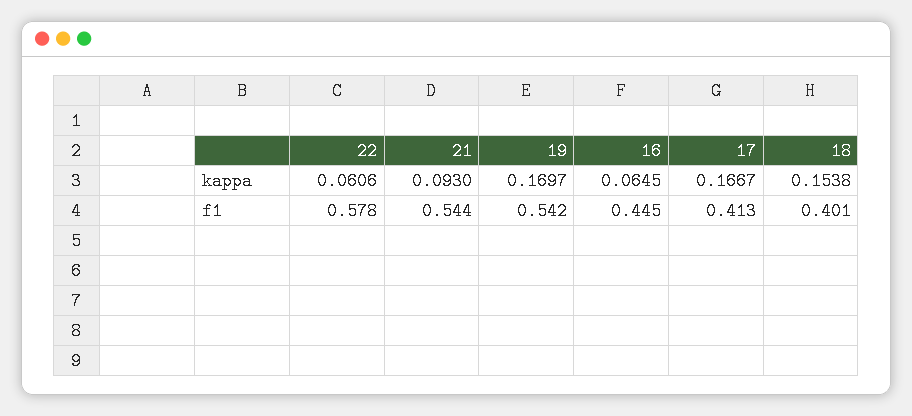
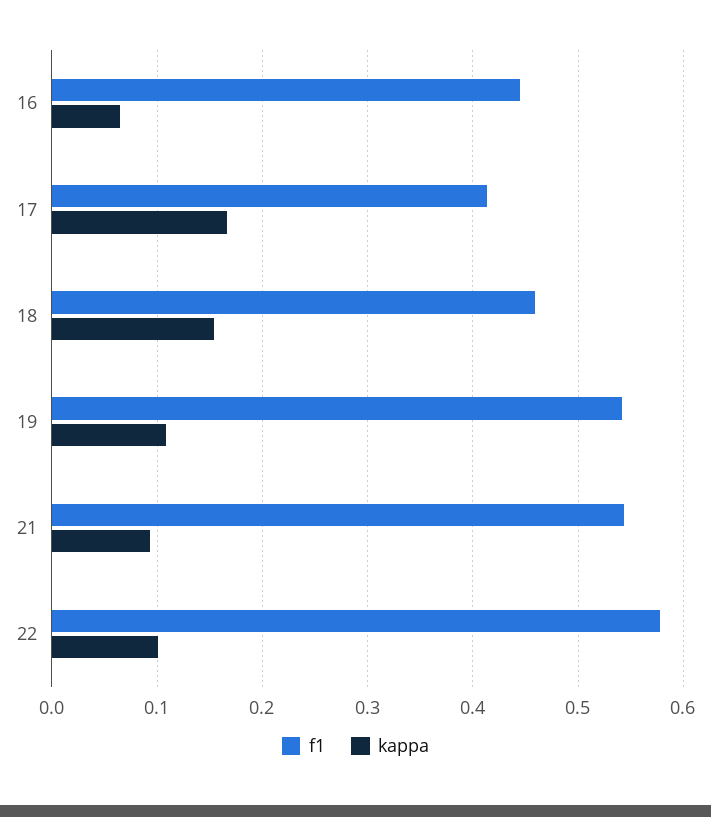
  {
    "kappa": {
-     "22": 0.0606,
+     "22": 0.1,
      "21": 0.093,
-     "19": 0.1697,
+     "19": 0.11,
      "16": 0.0645,
      "17": 0.1667,
      "18": 0.1538
    },
    "f1": {
      "22": 0.578,
      "21": 0.544,
      "19": 0.542,
      "16": 0.445,
      "17": 0.413,
-     "18": 0.401
+     "18": 0.46
    }
  }

